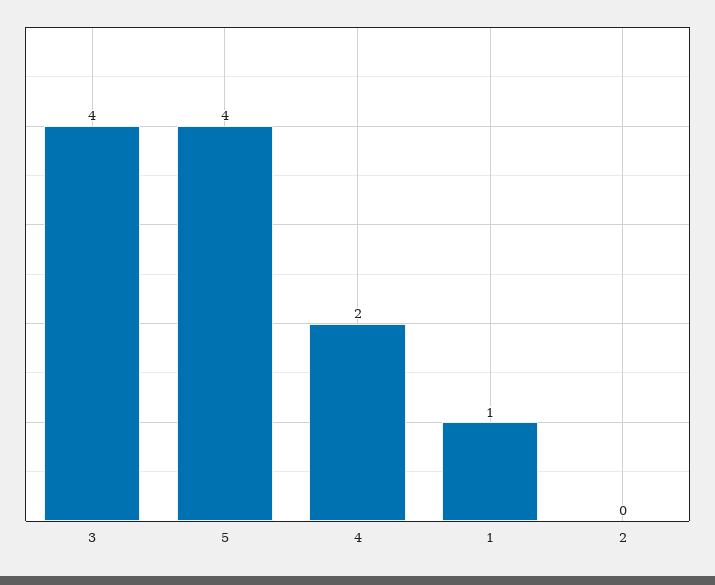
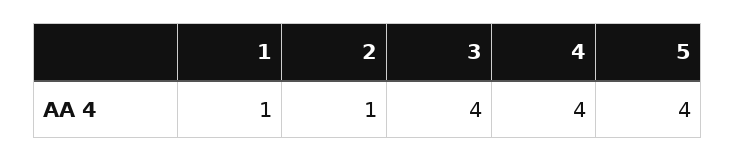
  {
    "3": 4,
    "5": 4,
-   "4": 2,
+   "4": 4,
    "1": 1,
-   "2": 0
+   "2": 1
  }

